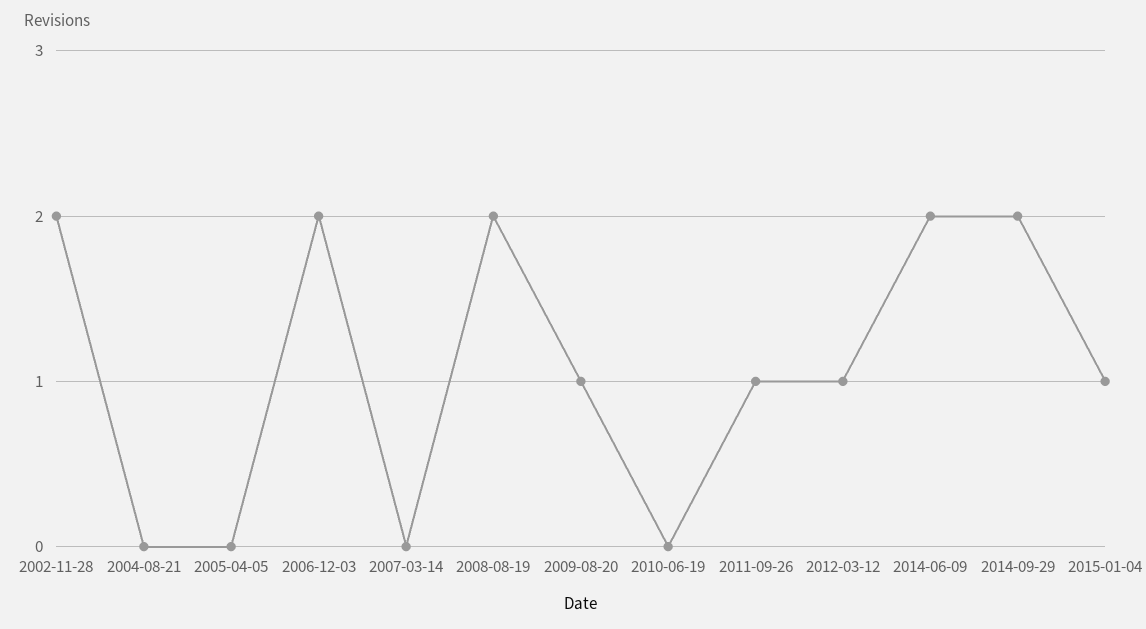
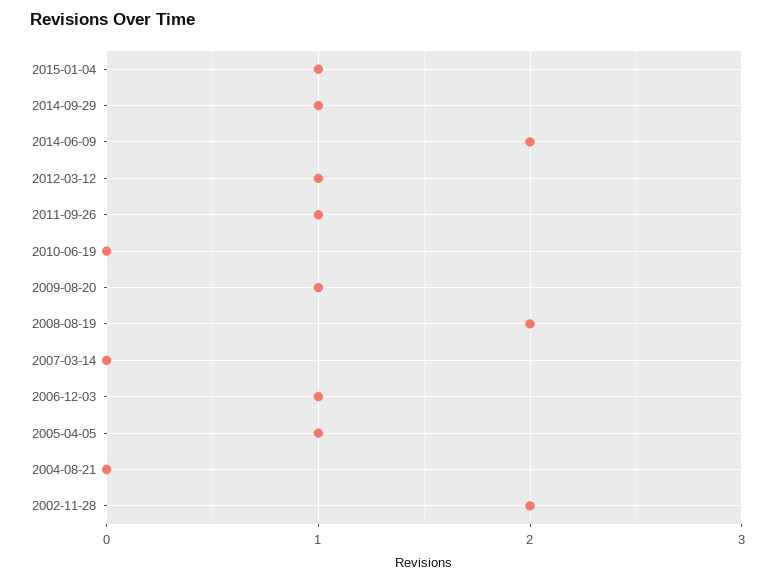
  {
    "2002-11-28": 2,
    "2004-08-21": 0,
-   "2005-04-05": 0,
+   "2005-04-05": 1,
-   "2006-12-03": 2,
+   "2006-12-03": 1,
    "2007-03-14": 0,
    "2008-08-19": 2,
    "2009-08-20": 1,
    "2010-06-19": 0,
    "2011-09-26": 1,
    "2012-03-12": 1,
    "2014-06-09": 2,
-   "2014-09-29": 2,
+   "2014-09-29": 1,
    "2015-01-04": 1
  }

